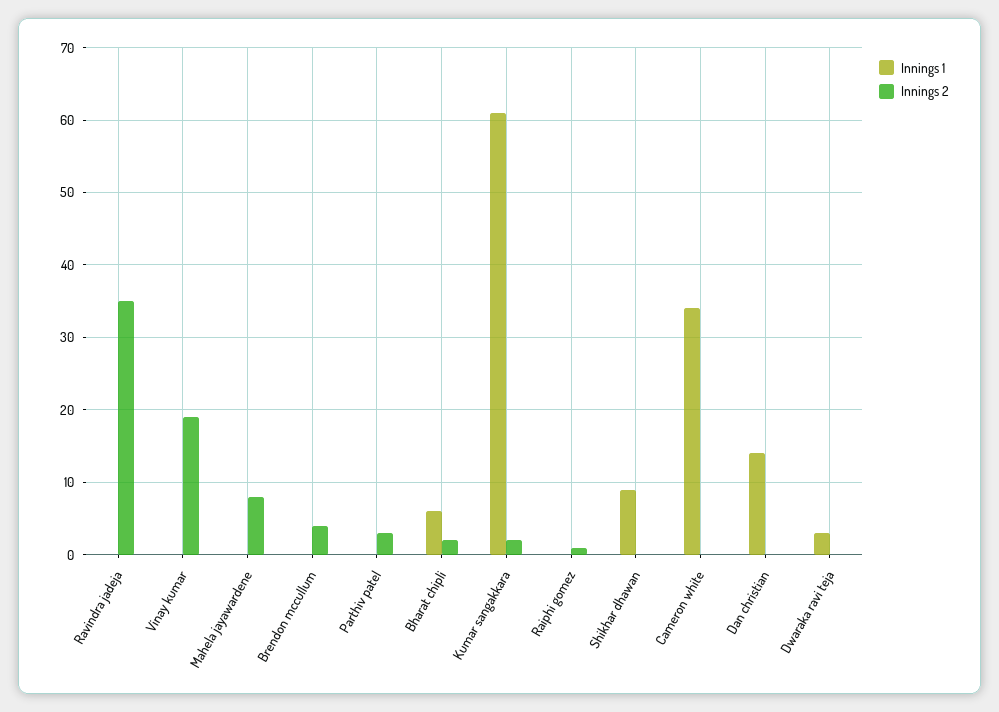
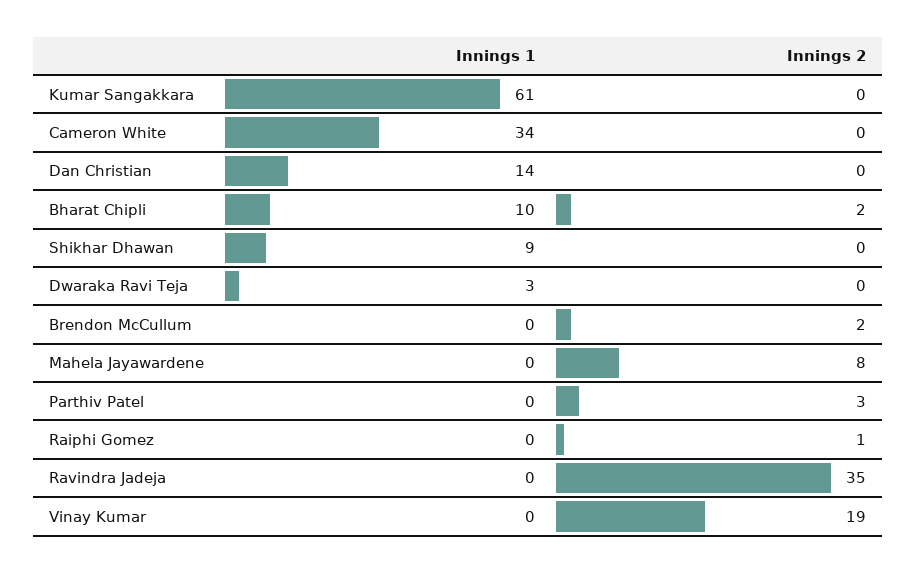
  {
    "Innings 1": {
      "Ravindra jadeja": 0,
      "Vinay kumar": 0,
      "Mahela jayawardene": 0,
      "Brendon mccullum": 0,
      "Parthiv patel": 0,
-     "Bharat chipli": 6,
+     "Bharat chipli": 10,
      "Kumar sangakkara": 61,
      "Raiphi gomez": 0,
      "Shikhar dhawan": 9,
      "Cameron white": 34,
      "Dan christian": 14,
      "Dwaraka ravi teja": 3
    },
    "Innings 2": {
      "Ravindra jadeja": 35,
      "Vinay kumar": 19,
      "Mahela jayawardene": 8,
-     "Brendon mccullum": 4,
+     "Brendon mccullum": 2,
      "Parthiv patel": 3,
      "Bharat chipli": 2,
-     "Kumar sangakkara": 2,
+     "Kumar sangakkara": 0,
      "Raiphi gomez": 1,
      "Shikhar dhawan": 0,
      "Cameron white": 0,
      "Dan christian": 0,
      "Dwaraka ravi teja": 0
    }
  }

